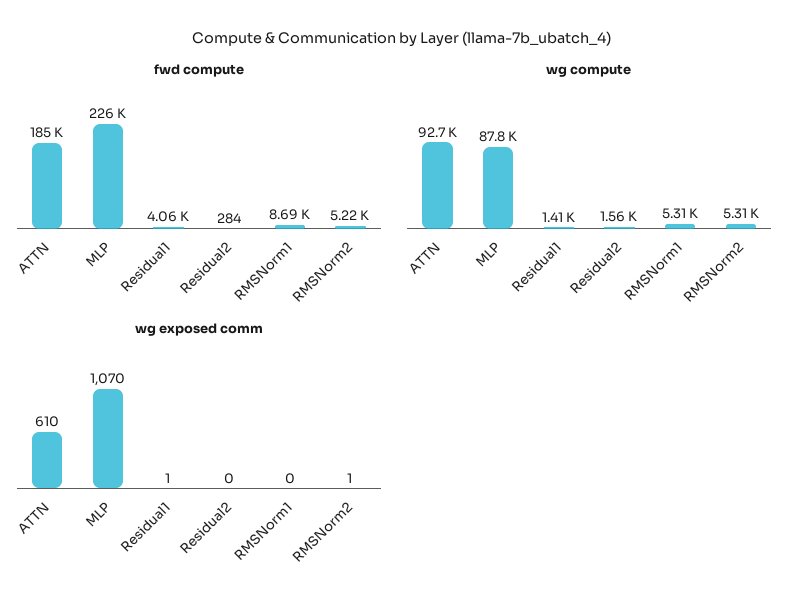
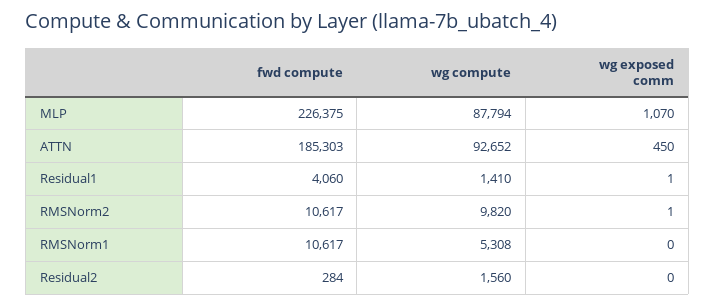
  {
    "fwd compute": {
      "ATTN": 185303,
      "MLP": 226375,
      "Residual1": 4060,
      "Residual2": 284,
-     "RMSNorm1": 8690,
+     "RMSNorm1": 10617,
-     "RMSNorm2": 5220
+     "RMSNorm2": 10617
    },
    "wg compute": {
      "ATTN": 92652,
      "MLP": 87794,
      "Residual1": 1410,
      "Residual2": 1560,
      "RMSNorm1": 5308,
-     "RMSNorm2": 5310
+     "RMSNorm2": 9820
    },
    "wg exposed comm": {
-     "ATTN": 610,
+     "ATTN": 450,
      "MLP": 1070,
      "Residual1": 1,
      "Residual2": 0,
      "RMSNorm1": 0,
      "RMSNorm2": 1
    }
  }

